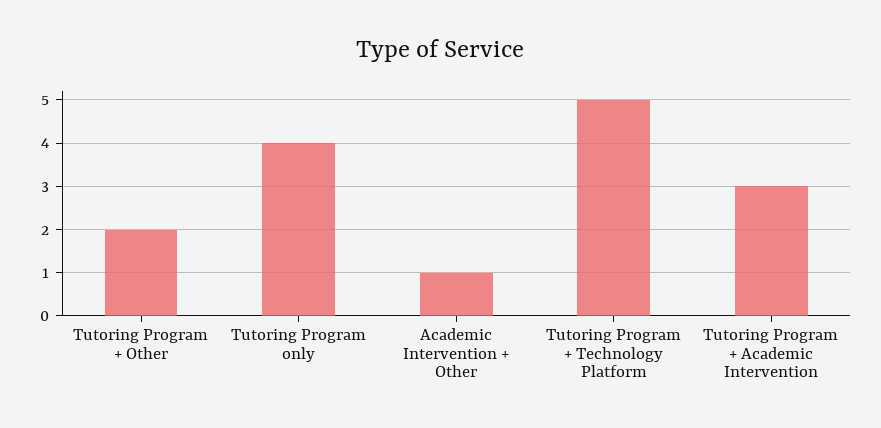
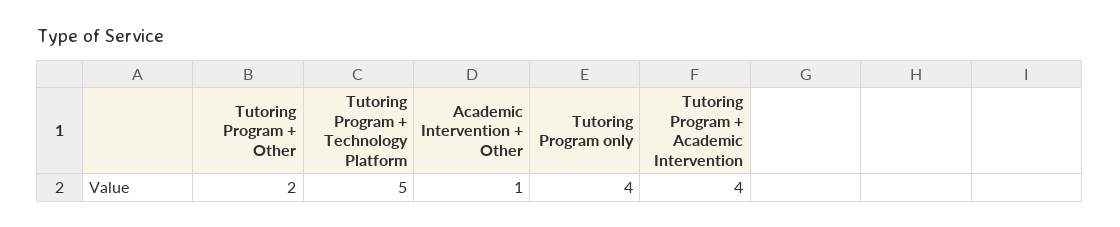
  {
    "Tutoring Program + Other": 2,
    "Tutoring Program only": 4,
    "Academic Intervention + Other": 1,
    "Tutoring Program + Technology Platform": 5,
-   "Tutoring Program + Academic Intervention": 3
+   "Tutoring Program + Academic Intervention": 4
  }

